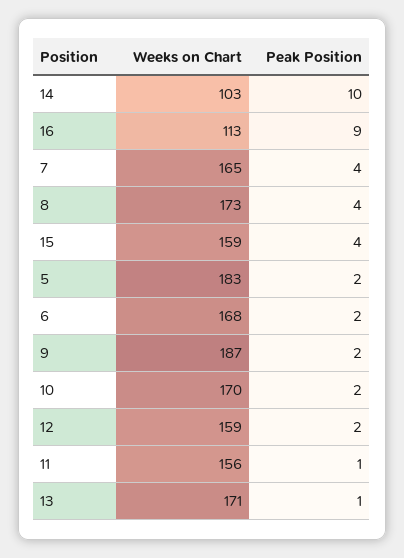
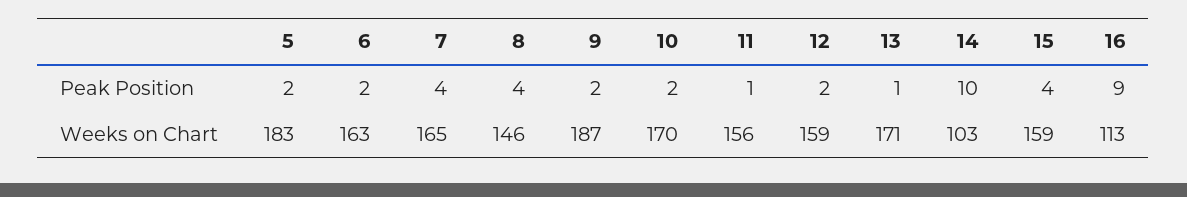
  {
    "Weeks on Chart": {
      "14": 103,
      "16": 113,
      "7": 165,
-     "8": 173,
+     "8": 146,
      "15": 159,
      "5": 183,
-     "6": 168,
+     "6": 163,
      "9": 187,
      "10": 170,
      "12": 159,
      "11": 156,
      "13": 171
    },
    "Peak Position": {
      "14": 10,
      "16": 9,
      "7": 4,
      "8": 4,
      "15": 4,
      "5": 2,
      "6": 2,
      "9": 2,
      "10": 2,
      "12": 2,
      "11": 1,
      "13": 1
    }
  }

